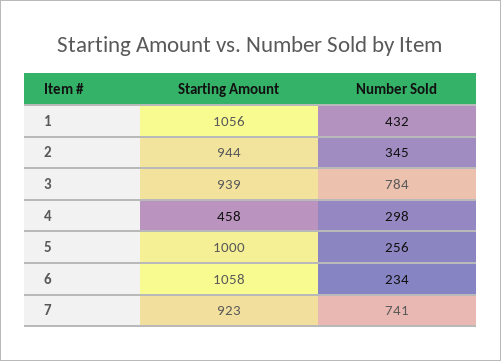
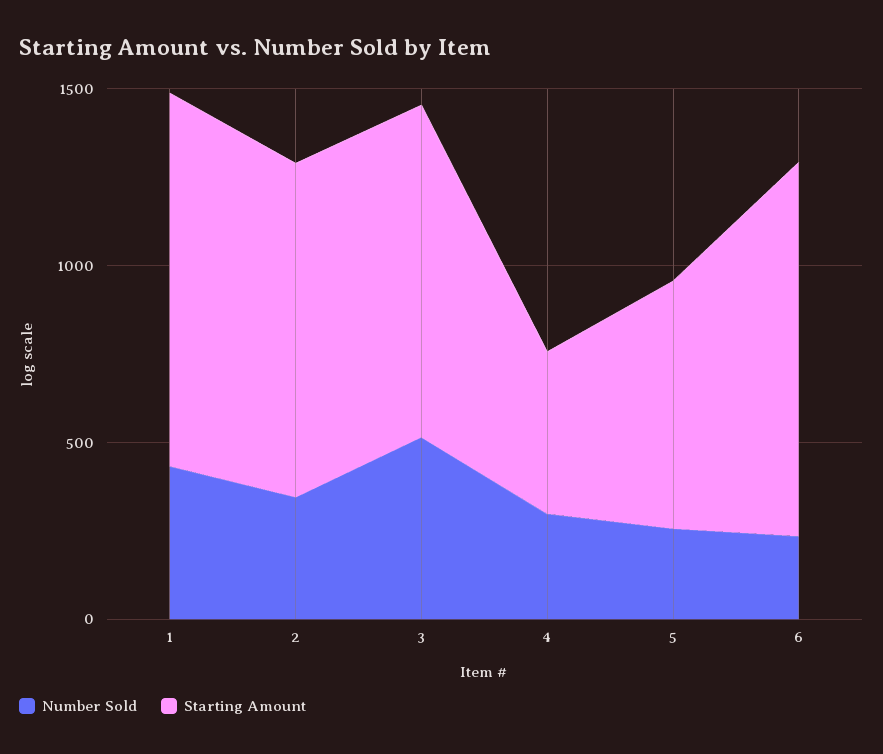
  {
    "Starting Amount": {
      "1": 1056,
      "2": 944,
      "3": 939,
      "4": 458,
-     "5": 1000,
+     "5": 700,
-     "6": 1058,
+     "6": 1058
-     "7": 923
    },
    "Number Sold": {
      "1": 432,
      "2": 345,
-     "3": 784,
+     "3": 500,
      "4": 298,
      "5": 256,
-     "6": 234,
+     "6": 234
-     "7": 741
    }
  }

